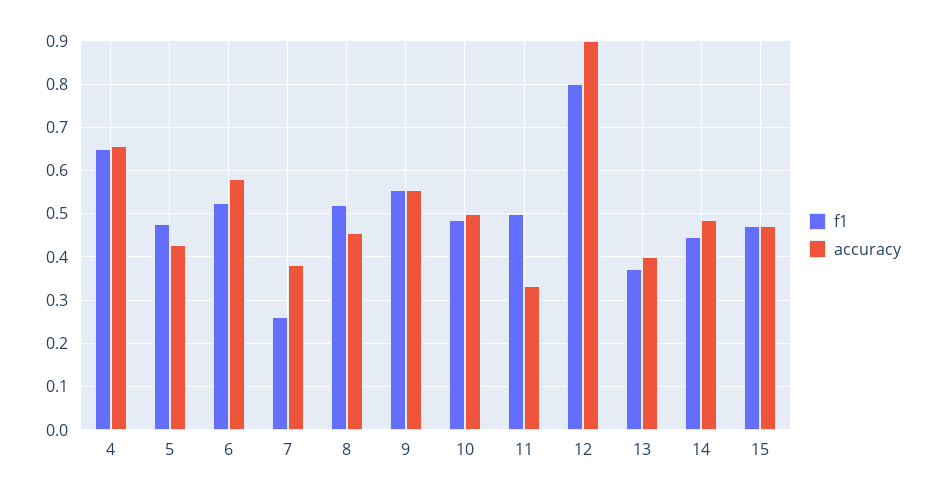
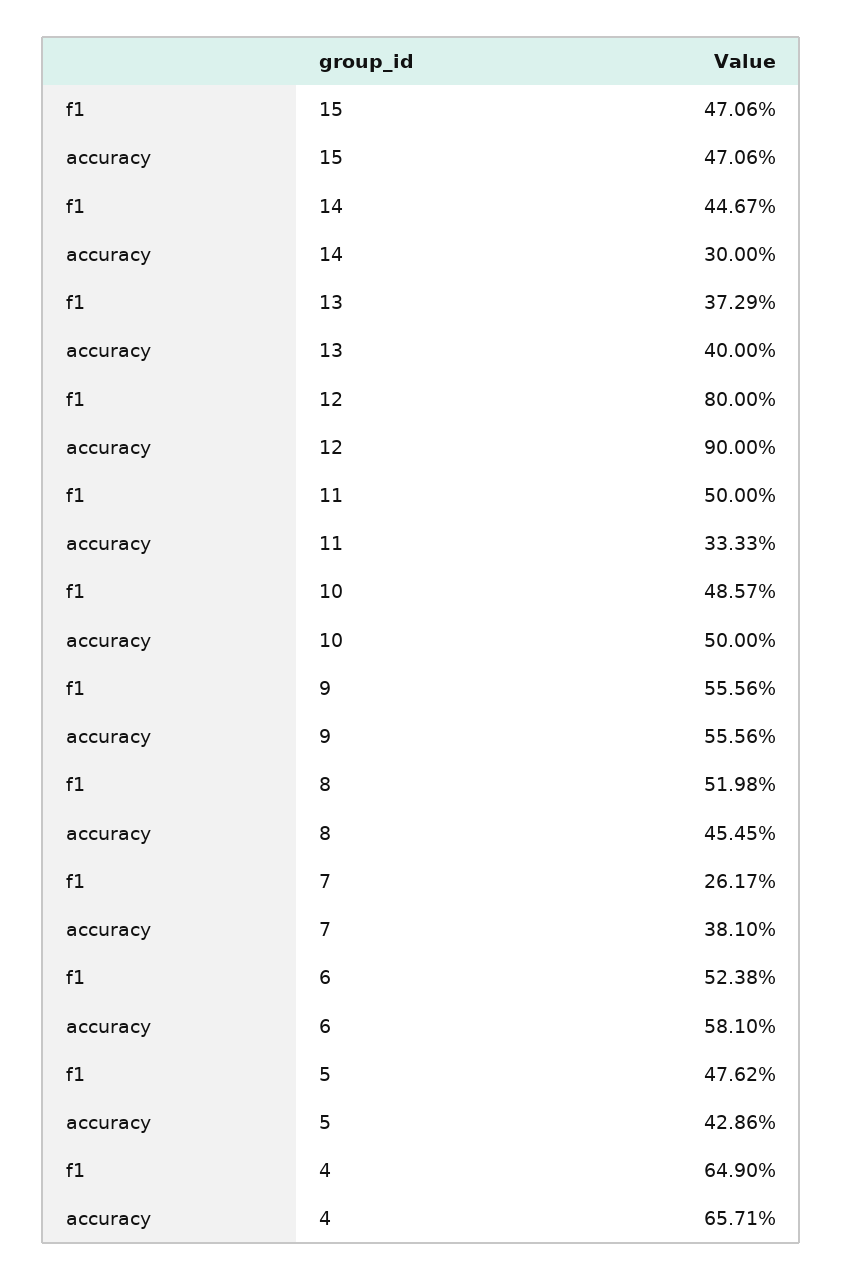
  {
    "f1": {
      "4": 0.649,
      "5": 0.4762,
      "6": 0.5238,
      "7": 0.2617,
      "8": 0.5198,
      "9": 0.5556,
      "10": 0.4857,
      "11": 0.5,
      "12": 0.8,
      "13": 0.3729,
      "14": 0.4467,
      "15": 0.4706
    },
    "accuracy": {
      "4": 0.6571,
      "5": 0.4286,
      "6": 0.581,
      "7": 0.381,
      "8": 0.4545,
      "9": 0.5556,
      "10": 0.5,
      "11": 0.3333,
      "12": 0.9,
      "13": 0.4,
-     "14": 0.48,
+     "14": 0.3,
      "15": 0.4706
    }
  }

